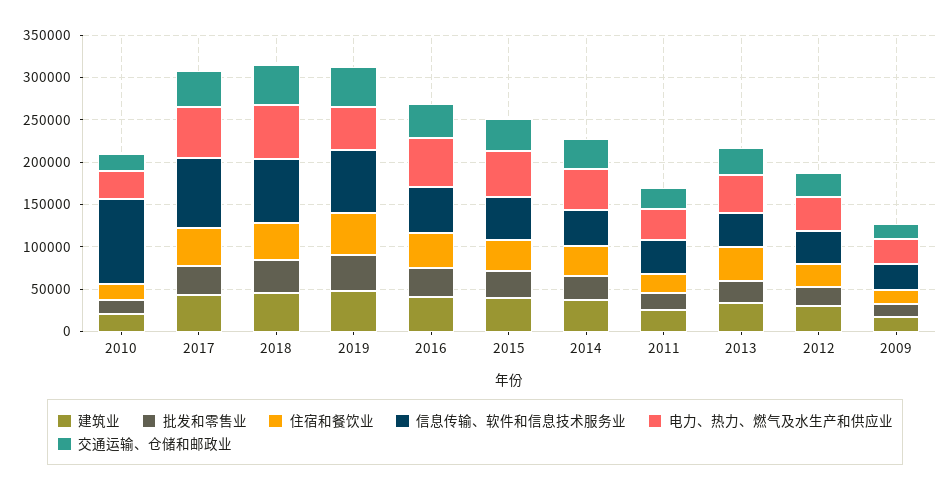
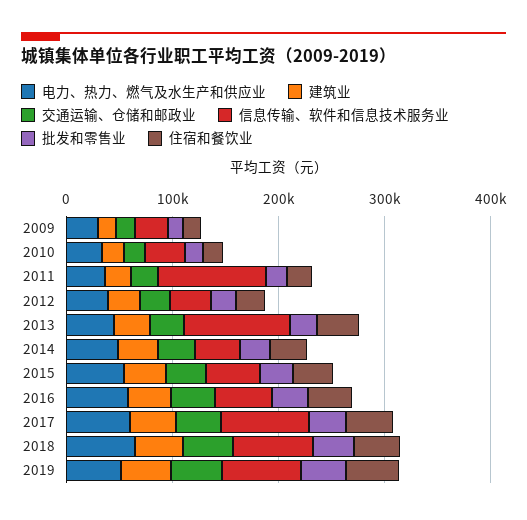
  {
    "建筑业": {
      "2010": 20000,
      "2017": 40000,
      "2018": 50000,
      "2019": 50000,
      "2016": 40000,
      "2015": 40000,
      "2014": 40000,
      "2011": 30000,
      "2013": 30000,
      "2012": 30000,
      "2009": 20000
    },
    "批发和零售业": {
      "2010": 20000,
      "2017": 40000,
      "2018": 40000,
      "2019": 40000,
      "2016": 30000,
      "2015": 30000,
      "2014": 30000,
      "2011": 20000,
      "2013": 30000,
      "2012": 20000,
      "2009": 10000
    },
    "住宿和餐饮业": {
      "2010": 20000,
      "2017": 40000,
      "2018": 40000,
      "2019": 50000,
      "2016": 40000,
      "2015": 40000,
      "2014": 30000,
      "2011": 20000,
      "2013": 40000,
      "2012": 30000,
      "2009": 20000
    },
    "信息传输、软件和信息技术服务业": {
-     "2010": 100000,
+     "2010": 40000,
      "2017": 80000,
      "2018": 80000,
      "2019": 70000,
      "2016": 50000,
      "2015": 50000,
      "2014": 40000,
-     "2011": 40000,
+     "2011": 100000,
-     "2013": 40000,
+     "2013": 100000,
      "2012": 40000,
      "2009": 30000
    },
    "电力、热力、燃气及水生产和供应业": {
      "2010": 30000,
      "2017": 60000,
      "2018": 60000,
      "2019": 50000,
      "2016": 60000,
      "2015": 50000,
      "2014": 50000,
      "2011": 40000,
      "2013": 50000,
      "2012": 40000,
      "2009": 30000
    },
    "交通运输、仓储和邮政业": {
      "2010": 20000,
      "2017": 40000,
      "2018": 50000,
      "2019": 50000,
      "2016": 40000,
      "2015": 40000,
      "2014": 40000,
      "2011": 20000,
      "2013": 30000,
      "2012": 30000,
      "2009": 20000
    }
  }

